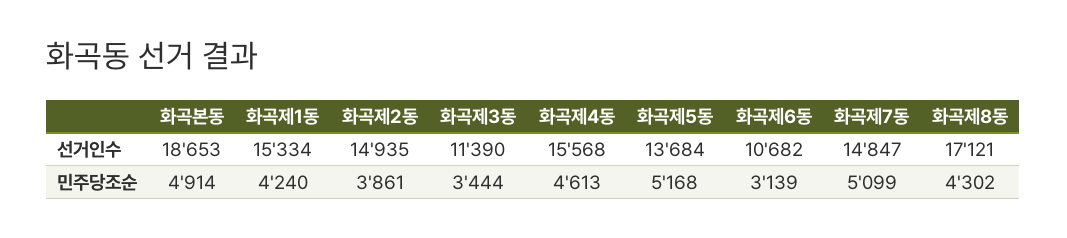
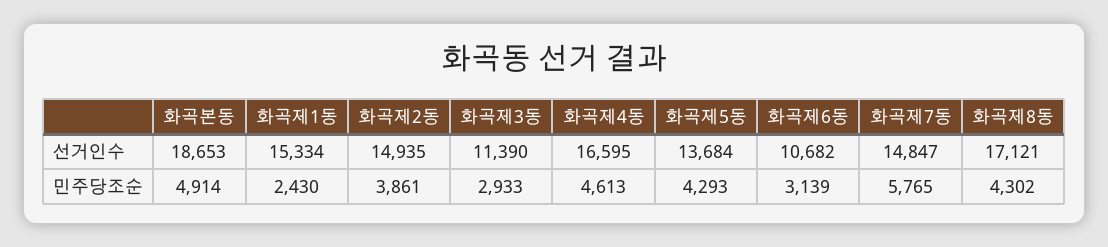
  {
    "화곡본동": {
      "선거인수": 18653,
      "민주당조순": 4914
    },
    "화곡제1동": {
      "선거인수": 15334,
-     "민주당조순": 4240
+     "민주당조순": 2430
    },
    "화곡제2동": {
      "선거인수": 14935,
      "민주당조순": 3861
    },
    "화곡제3동": {
      "선거인수": 11390,
-     "민주당조순": 3444
+     "민주당조순": 2933
    },
    "화곡제4동": {
-     "선거인수": 15568,
+     "선거인수": 16595,
      "민주당조순": 4613
    },
    "화곡제5동": {
      "선거인수": 13684,
-     "민주당조순": 5168
+     "민주당조순": 4293
    },
    "화곡제6동": {
      "선거인수": 10682,
      "민주당조순": 3139
    },
    "화곡제7동": {
      "선거인수": 14847,
-     "민주당조순": 5099
+     "민주당조순": 5765
    },
    "화곡제8동": {
      "선거인수": 17121,
      "민주당조순": 4302
    }
  }

